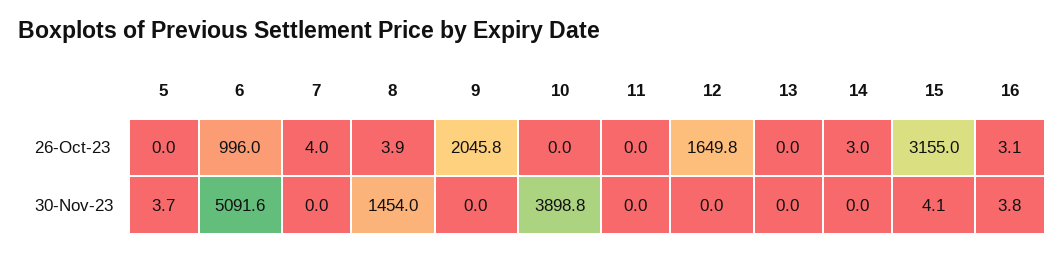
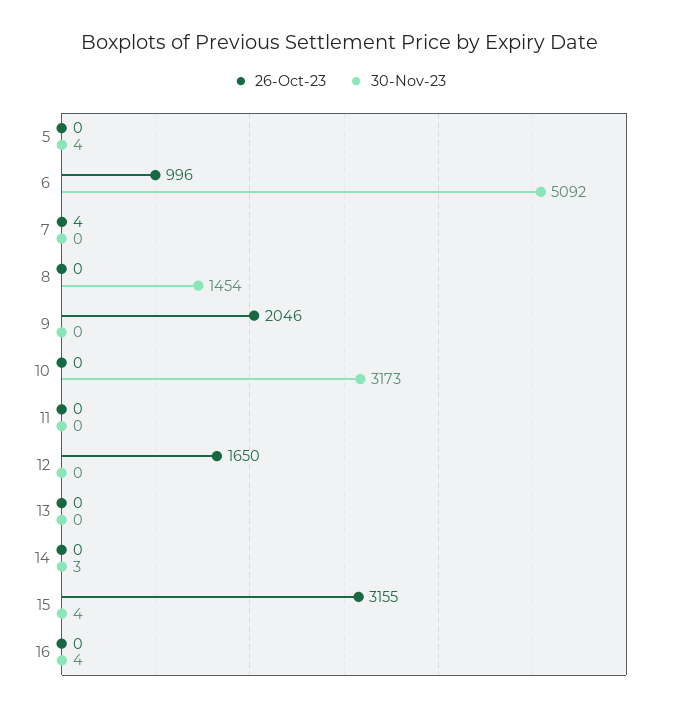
  {
    "26-Oct-23": {
      "5": 0,
      "6": 996,
      "7": 4,
-     "8": 3.9,
+     "8": 0,
      "9": 2045.8,
      "10": 0,
      "11": 0,
      "12": 1649.8,
      "13": 0,
-     "14": 3,
+     "14": 0,
      "15": 3155,
-     "16": 3.1
+     "16": 0
    },
    "30-Nov-23": {
      "5": 3.7,
      "6": 5091.6,
      "7": 0,
      "8": 1454,
      "9": 0,
-     "10": 3898.8,
+     "10": 3173,
      "11": 0,
      "12": 0,
      "13": 0,
-     "14": 0,
+     "14": 3,
      "15": 4.1,
      "16": 3.8
    }
  }

